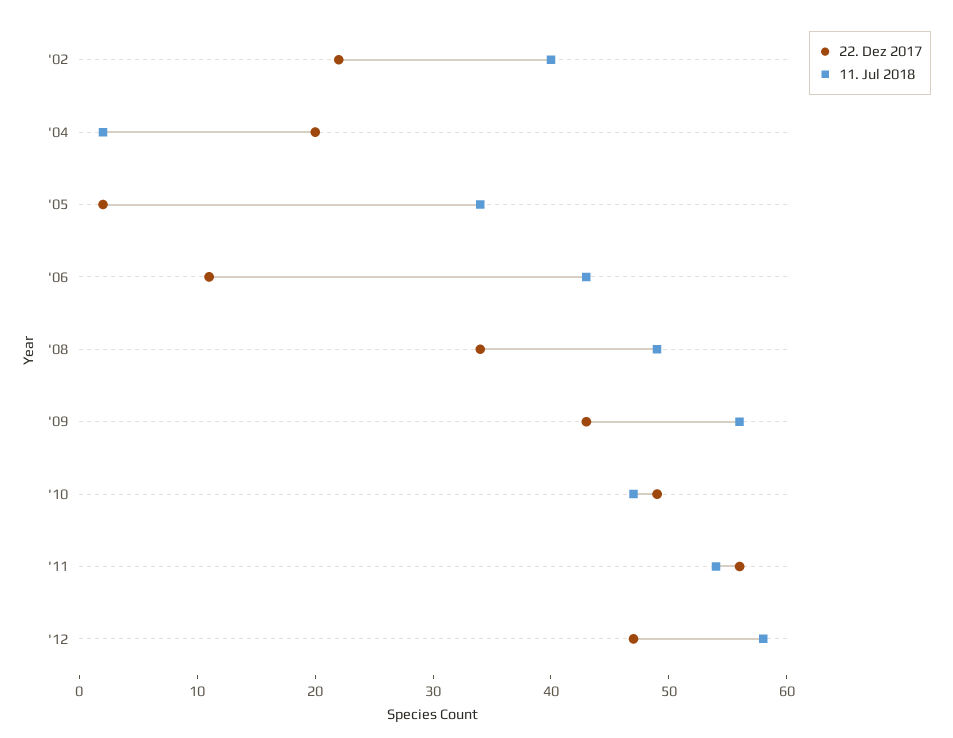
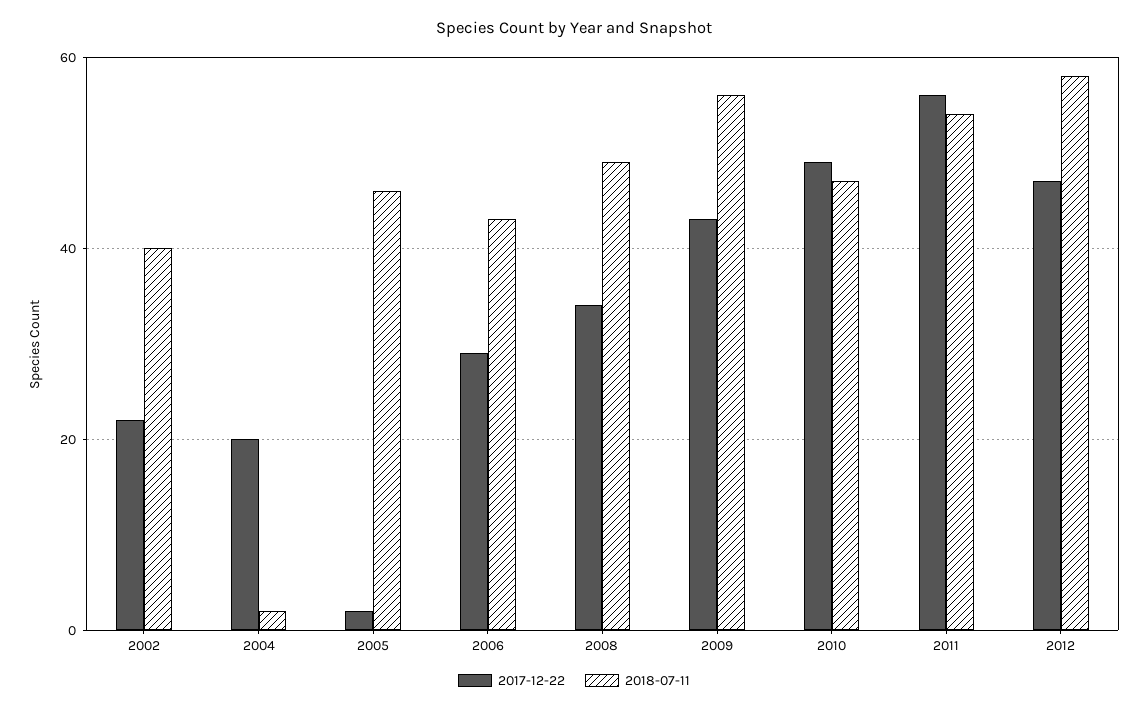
  {
    "22. Dez 2017": {
      "'02": 22,
      "'04": 20,
      "'05": 2,
-     "'06": 11,
+     "'06": 30,
      "'08": 34,
      "'09": 43,
      "'10": 49,
      "'11": 56,
      "'12": 47
    },
    "11. Jul 2018": {
      "'02": 40,
      "'04": 2,
-     "'05": 34,
+     "'05": 45,
      "'06": 43,
      "'08": 49,
      "'09": 56,
      "'10": 47,
      "'11": 54,
      "'12": 58
    }
  }

